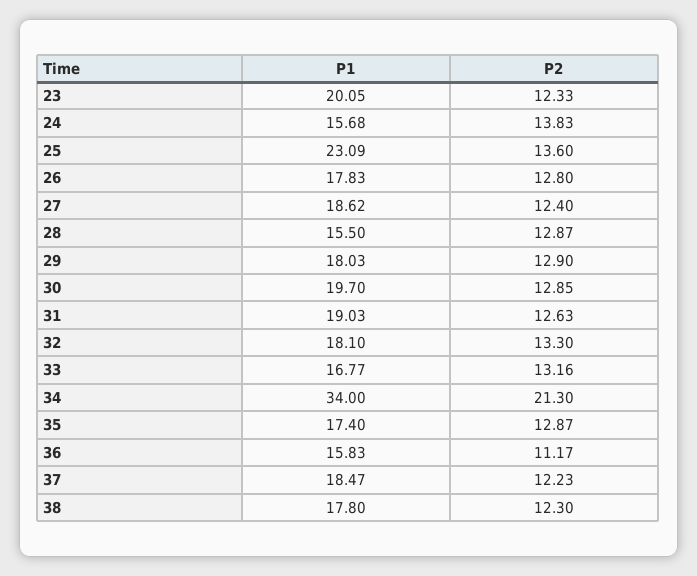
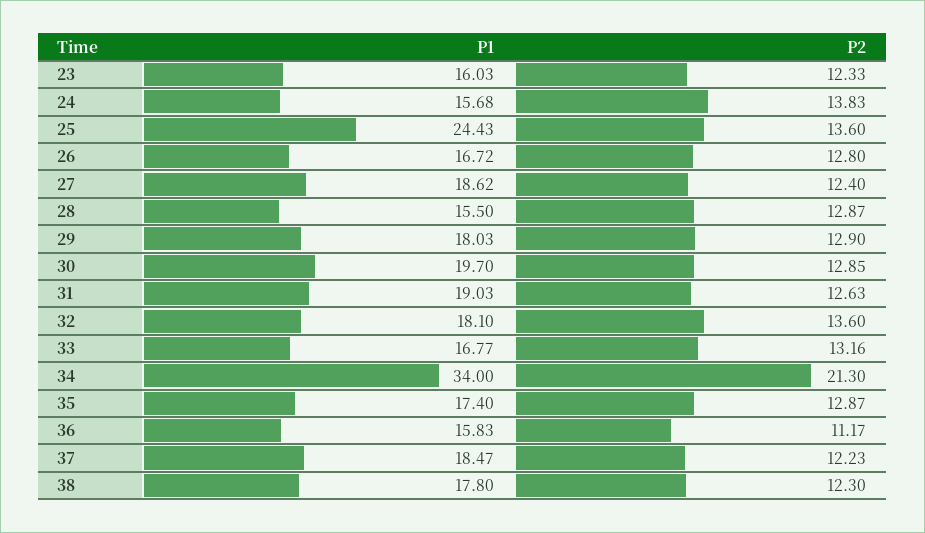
  {
    "P1": {
-     "23": 20.05,
+     "23": 16.03,
      "24": 15.68,
-     "25": 23.09,
+     "25": 24.43,
-     "26": 17.83,
+     "26": 16.72,
      "27": 18.62,
      "28": 15.5,
      "29": 18.03,
      "30": 19.7,
      "31": 19.03,
      "32": 18.1,
      "33": 16.77,
      "34": 34,
      "35": 17.4,
      "36": 15.83,
      "37": 18.47,
      "38": 17.8
    },
    "P2": {
      "23": 12.33,
      "24": 13.83,
      "25": 13.6,
      "26": 12.8,
      "27": 12.4,
      "28": 12.87,
      "29": 12.9,
      "30": 12.85,
      "31": 12.63,
-     "32": 13.3,
+     "32": 13.6,
      "33": 13.16,
      "34": 21.3,
      "35": 12.87,
      "36": 11.17,
      "37": 12.23,
      "38": 12.3
    }
  }

